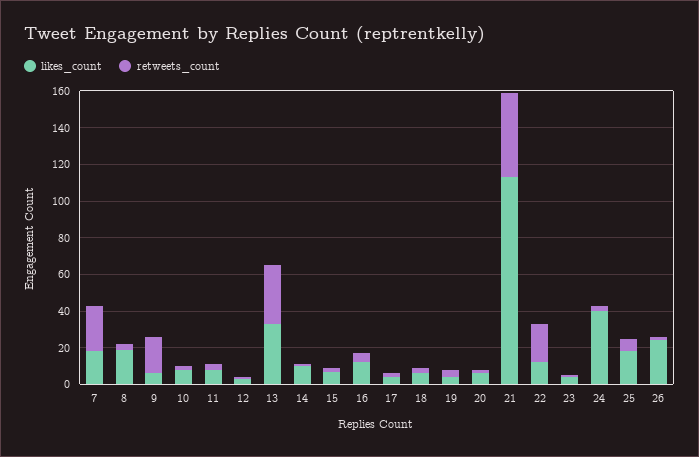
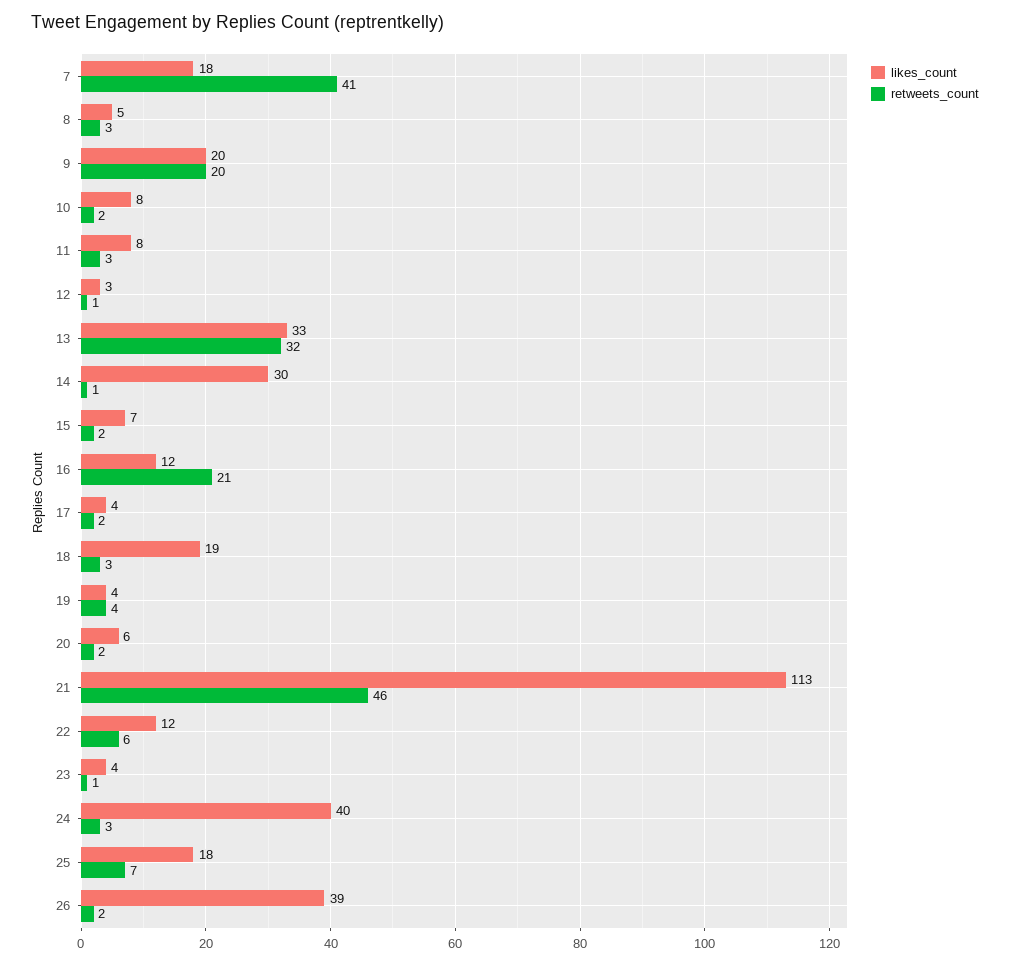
  {
    "likes_count": {
      "7": 18,
-     "8": 20,
+     "8": 5,
-     "9": 5,
+     "9": 20,
      "10": 8,
      "11": 8,
      "12": 3,
      "13": 33,
-     "14": 10,
+     "14": 30,
      "15": 7,
      "16": 12,
      "17": 4,
-     "18": 5,
+     "18": 19,
      "19": 4,
      "20": 6,
      "21": 113,
      "22": 12,
      "23": 4,
      "24": 40,
      "25": 18,
-     "26": 25
+     "26": 39
    },
    "retweets_count": {
-     "7": 25,
+     "7": 41,
      "8": 3,
      "9": 20,
      "10": 2,
      "11": 3,
      "12": 1,
      "13": 32,
      "14": 1,
      "15": 2,
-     "16": 5,
+     "16": 21,
      "17": 2,
      "18": 3,
      "19": 4,
      "20": 2,
      "21": 46,
-     "22": 20,
+     "22": 6,
      "23": 1,
      "24": 3,
      "25": 7,
      "26": 2
    }
  }

